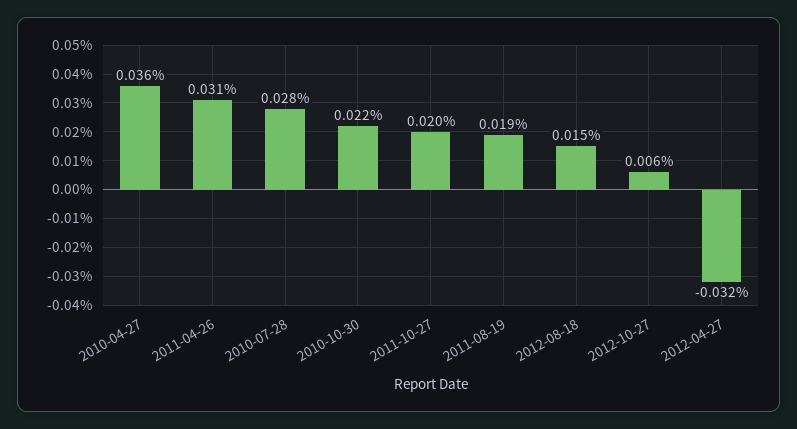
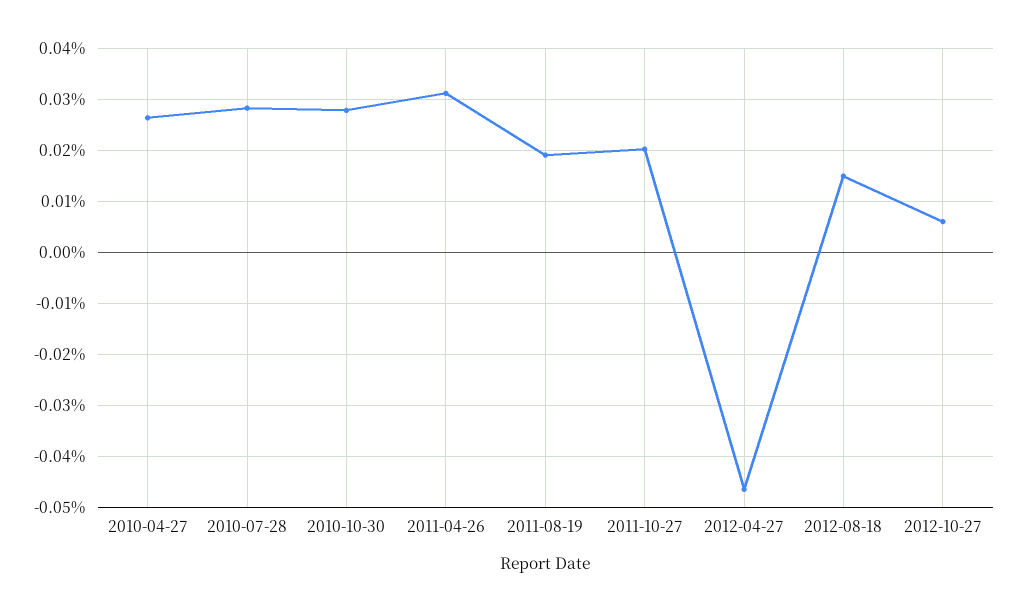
  {
-   "2010-04-27": 0.036,
+   "2010-04-27": 0.026,
    "2011-04-26": 0.031,
    "2010-07-28": 0.028,
-   "2010-10-30": 0.022,
+   "2010-10-30": 0.028,
    "2011-10-27": 0.02,
    "2011-08-19": 0.019,
    "2012-08-18": 0.015,
    "2012-10-27": 0.006,
-   "2012-04-27": -0.032
+   "2012-04-27": -0.046
  }

